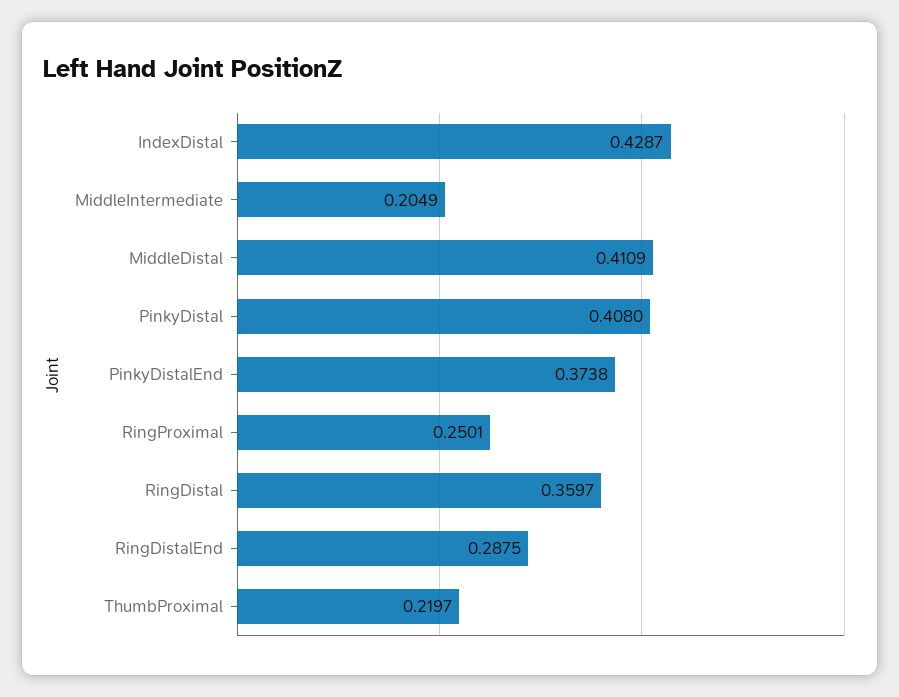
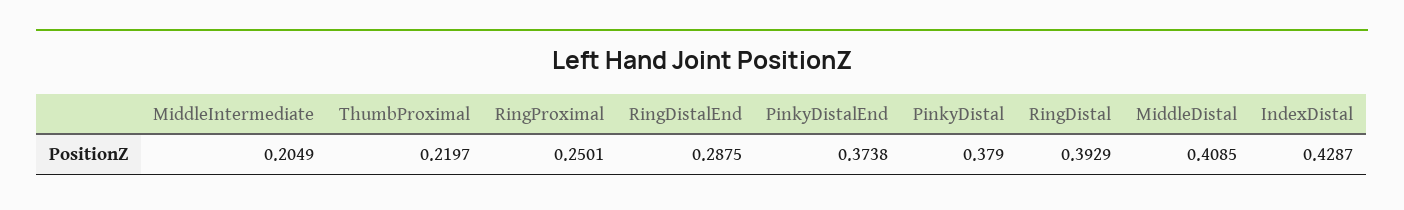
  {
    "IndexDistal": 0.4287,
    "MiddleIntermediate": 0.2049,
-   "MiddleDistal": 0.4109,
+   "MiddleDistal": 0.4085,
-   "PinkyDistal": 0.408,
+   "PinkyDistal": 0.379,
    "PinkyDistalEnd": 0.3738,
    "RingProximal": 0.2501,
-   "RingDistal": 0.3597,
+   "RingDistal": 0.3929,
    "RingDistalEnd": 0.2875,
    "ThumbProximal": 0.2197
  }

